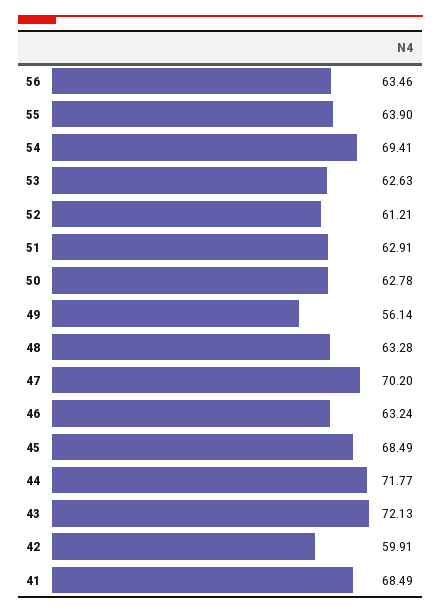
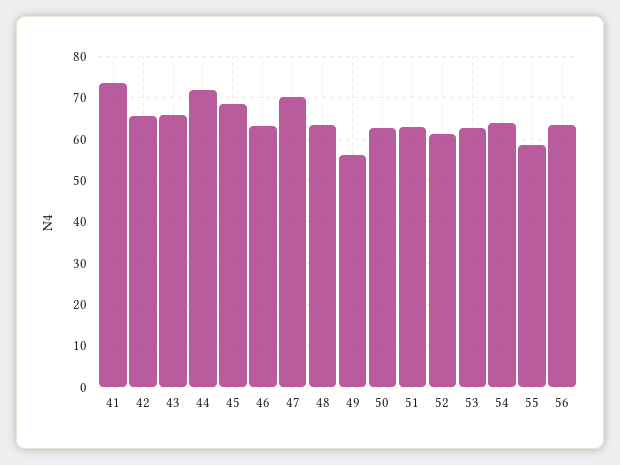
  {
    "56": 63.46,
-   "55": 63.9,
+   "55": 58,
-   "54": 69.41,
+   "54": 64,
    "53": 62.63,
    "52": 61.21,
    "51": 62.91,
    "50": 62.78,
    "49": 56.14,
    "48": 63.28,
    "47": 70.2,
    "46": 63.24,
    "45": 68.49,
    "44": 71.77,
-   "43": 72.13,
+   "43": 66,
-   "42": 59.91,
+   "42": 66,
-   "41": 68.49
+   "41": 74
  }

